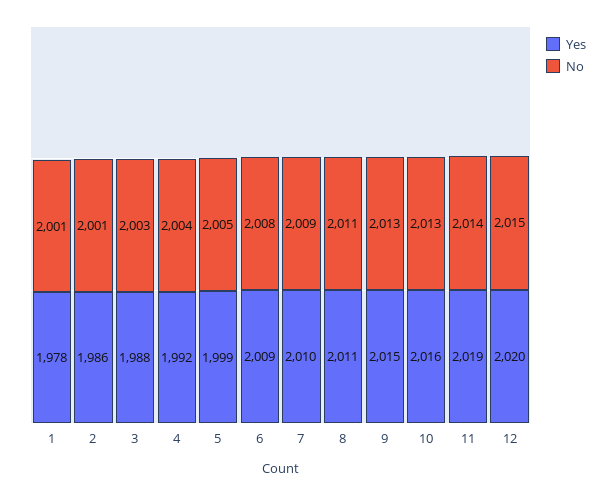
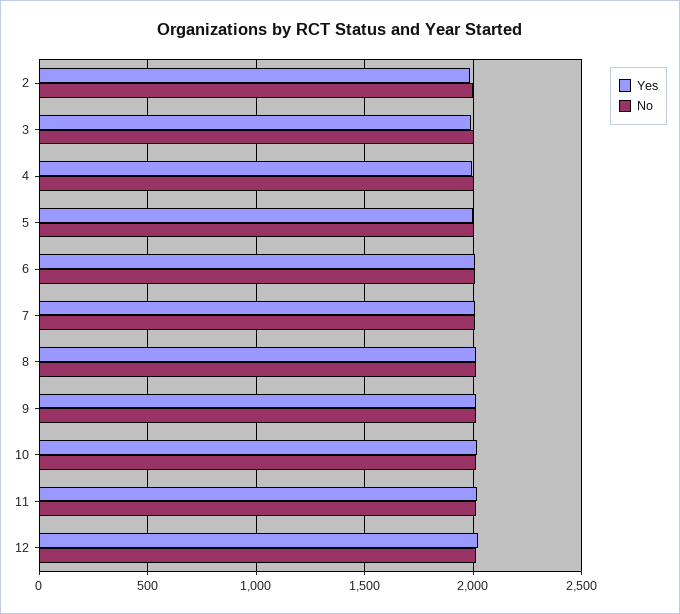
  {
    "Yes": {
-     "1": 1978,
      "2": 1986,
      "3": 1988,
      "4": 1992,
      "5": 1999,
      "6": 2009,
      "7": 2010,
      "8": 2011,
      "9": 2015,
      "10": 2016,
      "11": 2019,
      "12": 2020
    },
    "No": {
-     "1": 2001,
      "2": 2001,
      "3": 2003,
      "4": 2004,
      "5": 2005,
      "6": 2008,
      "7": 2009,
      "8": 2011,
      "9": 2013,
      "10": 2013,
      "11": 2014,
      "12": 2015
    }
  }

